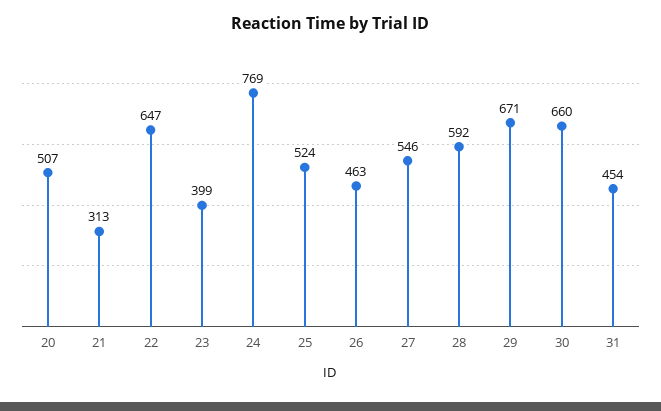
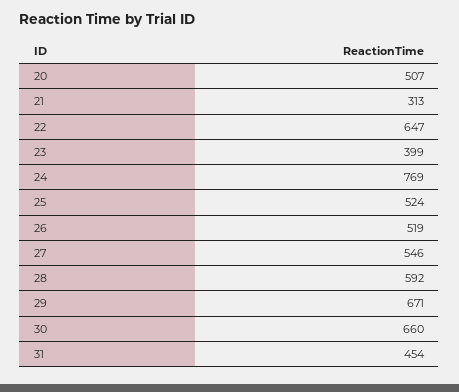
  {
    "20": 507,
    "21": 313,
    "22": 647,
    "23": 399,
    "24": 769,
    "25": 524,
-   "26": 463,
+   "26": 519,
    "27": 546,
    "28": 592,
    "29": 671,
    "30": 660,
    "31": 454
  }

